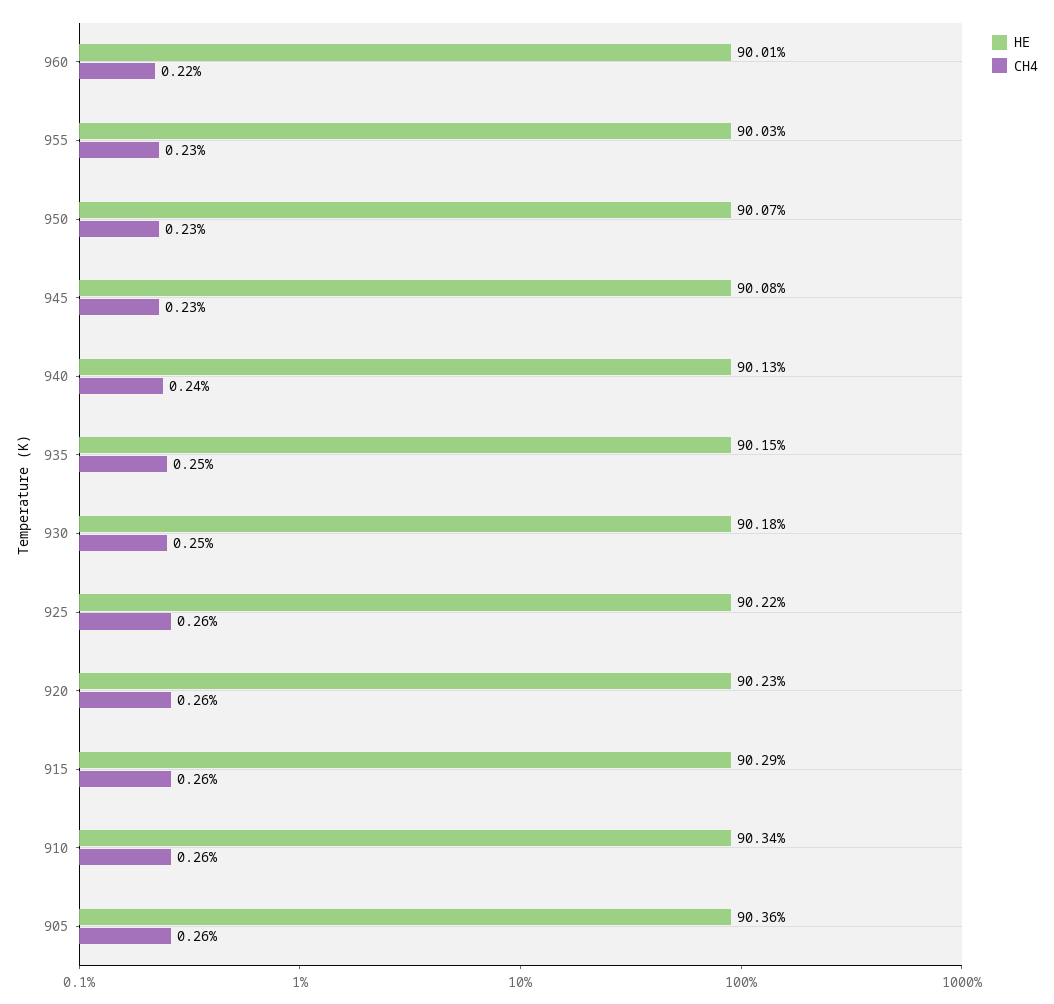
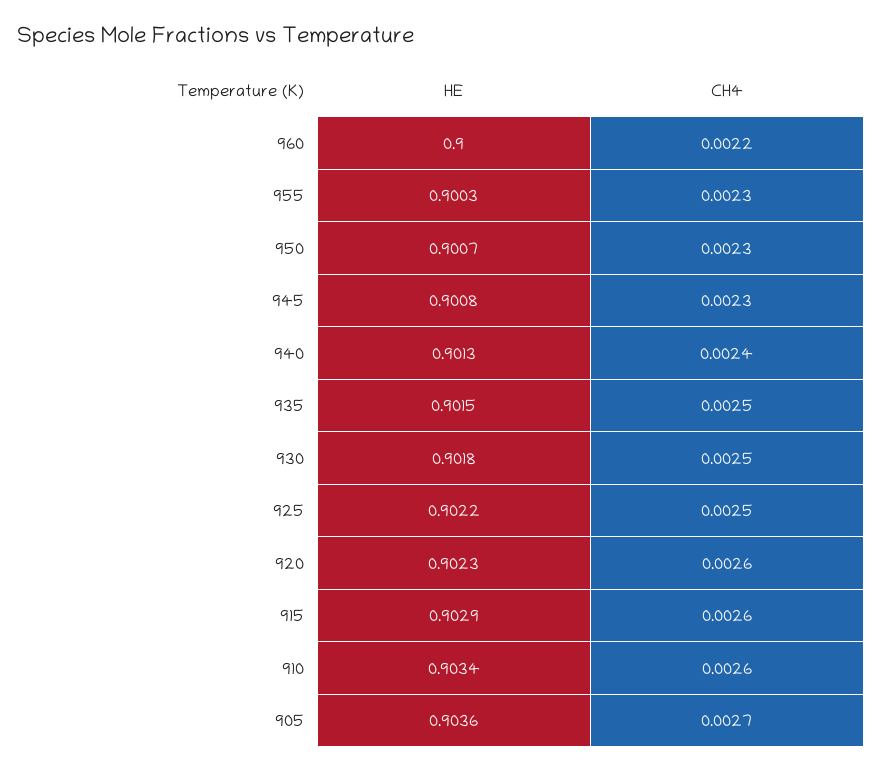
  {
    "HE": {
-     "960": 0.9001,
+     "960": 0.9,
      "955": 0.9003,
      "950": 0.9007,
      "945": 0.9008,
      "940": 0.9013,
      "935": 0.9015,
      "930": 0.9018,
      "925": 0.9022,
      "920": 0.9023,
      "915": 0.9029,
      "910": 0.9034,
      "905": 0.9036
    },
    "CH4": {
      "960": 0.0022,
      "955": 0.0023,
      "950": 0.0023,
      "945": 0.0023,
      "940": 0.0024,
      "935": 0.0025,
      "930": 0.0025,
-     "925": 0.0026,
+     "925": 0.0025,
      "920": 0.0026,
      "915": 0.0026,
      "910": 0.0026,
-     "905": 0.0026
+     "905": 0.0027
    }
  }

